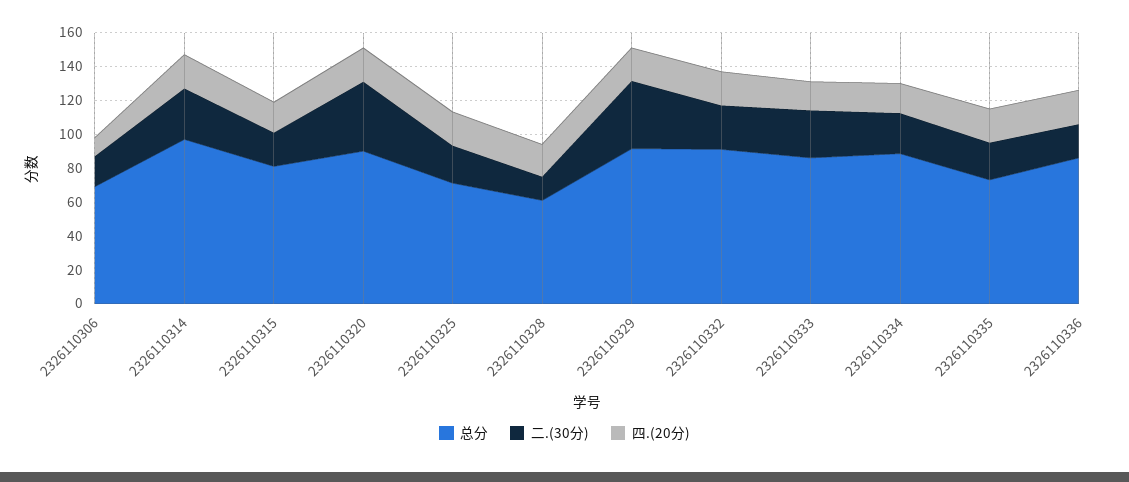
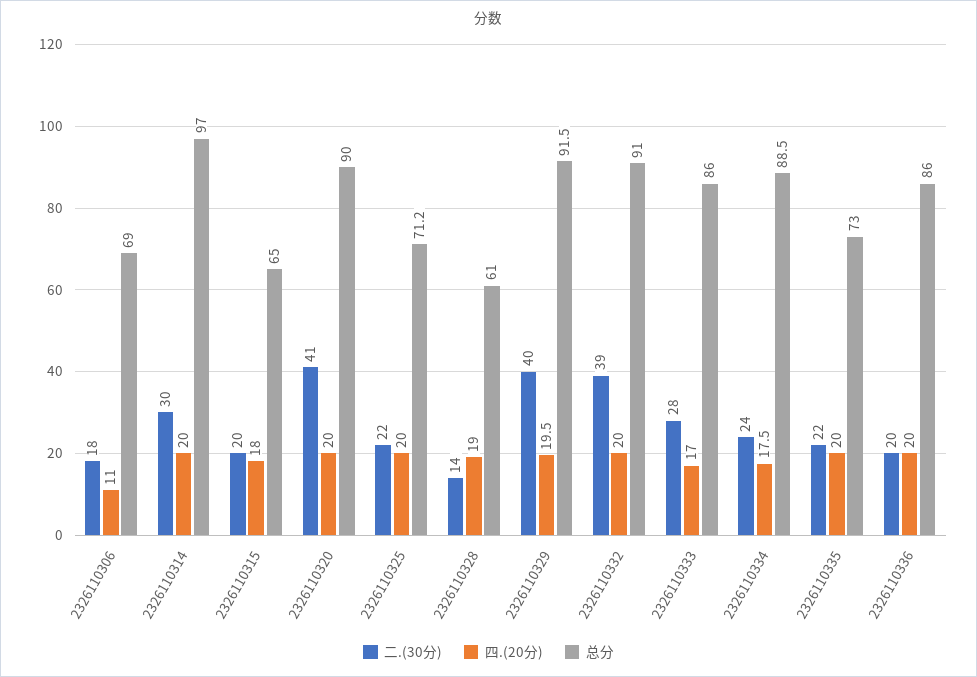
  {
    "总分": {
      "2326110306": 69,
      "2326110314": 97,
-     "2326110315": 80,
+     "2326110315": 65,
      "2326110320": 90,
      "2326110325": 71.2,
      "2326110328": 61,
      "2326110329": 91.5,
      "2326110332": 91,
      "2326110333": 86,
      "2326110334": 88.5,
      "2326110335": 73,
      "2326110336": 86
    },
    "二.(30分)": {
      "2326110306": 18,
      "2326110314": 30,
      "2326110315": 20,
      "2326110320": 41,
      "2326110325": 22,
      "2326110328": 14,
      "2326110329": 40,
-     "2326110332": 25,
+     "2326110332": 39,
      "2326110333": 28,
      "2326110334": 24,
      "2326110335": 22,
      "2326110336": 20
    },
    "四.(20分)": {
      "2326110306": 11,
      "2326110314": 20,
      "2326110315": 18,
      "2326110320": 20,
      "2326110325": 20,
      "2326110328": 19,
      "2326110329": 19.5,
      "2326110332": 20,
      "2326110333": 17,
      "2326110334": 17.5,
      "2326110335": 20,
      "2326110336": 20
    }
  }

